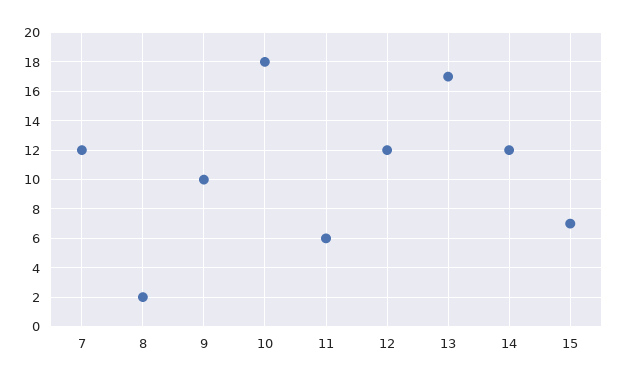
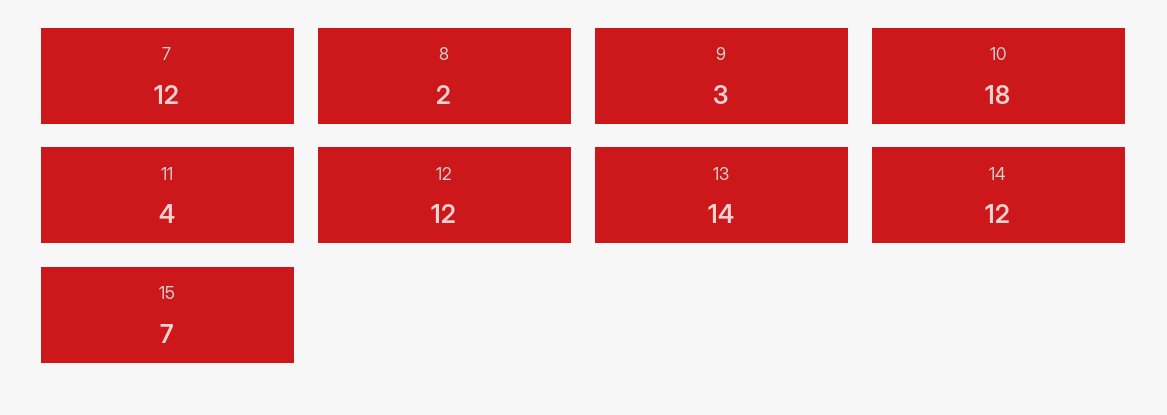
  {
    "7": 12,
    "8": 2,
-   "9": 10,
+   "9": 3,
    "10": 18,
-   "11": 6,
+   "11": 4,
    "12": 12,
-   "13": 17,
+   "13": 14,
    "14": 12,
    "15": 7
  }

